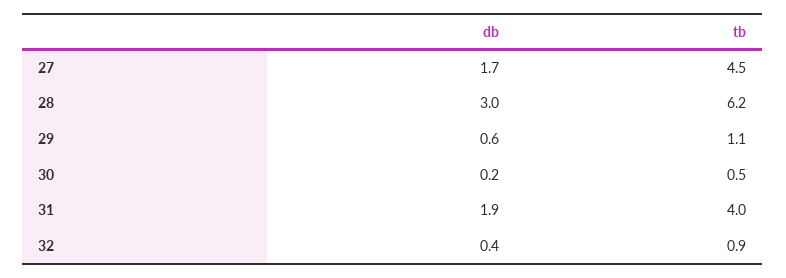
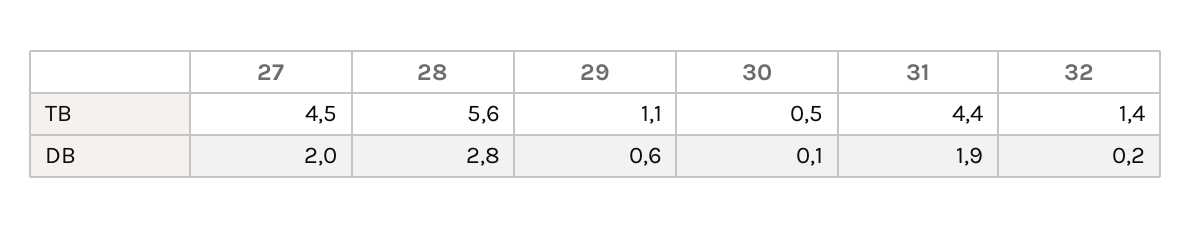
  {
    "db": {
-     "27": 1.7,
+     "27": 2,
-     "28": 3,
+     "28": 2.8,
      "29": 0.6,
-     "30": 0.2,
+     "30": 0.1,
      "31": 1.9,
-     "32": 0.4
+     "32": 0.2
    },
    "tb": {
      "27": 4.5,
-     "28": 6.2,
+     "28": 5.6,
      "29": 1.1,
      "30": 0.5,
-     "31": 4,
+     "31": 4.4,
-     "32": 0.9
+     "32": 1.4
    }
  }

